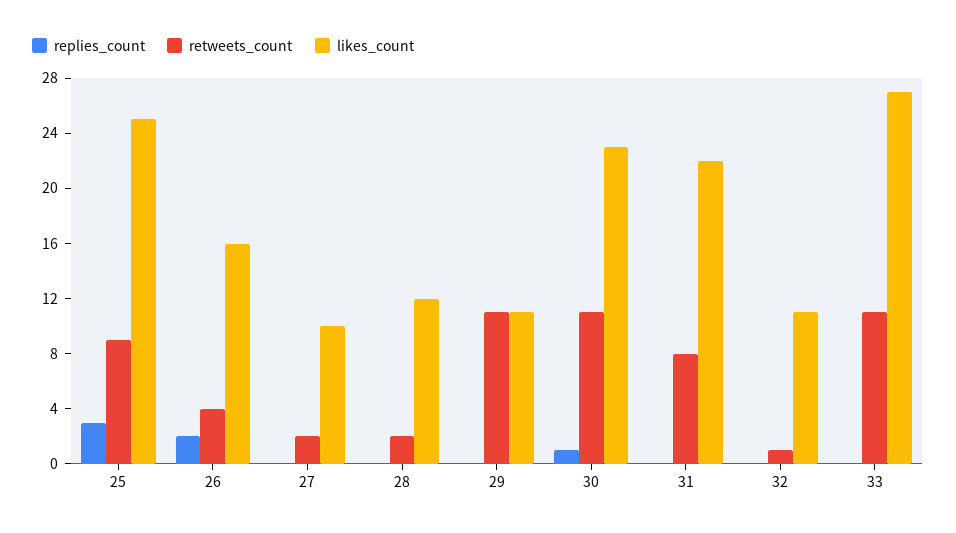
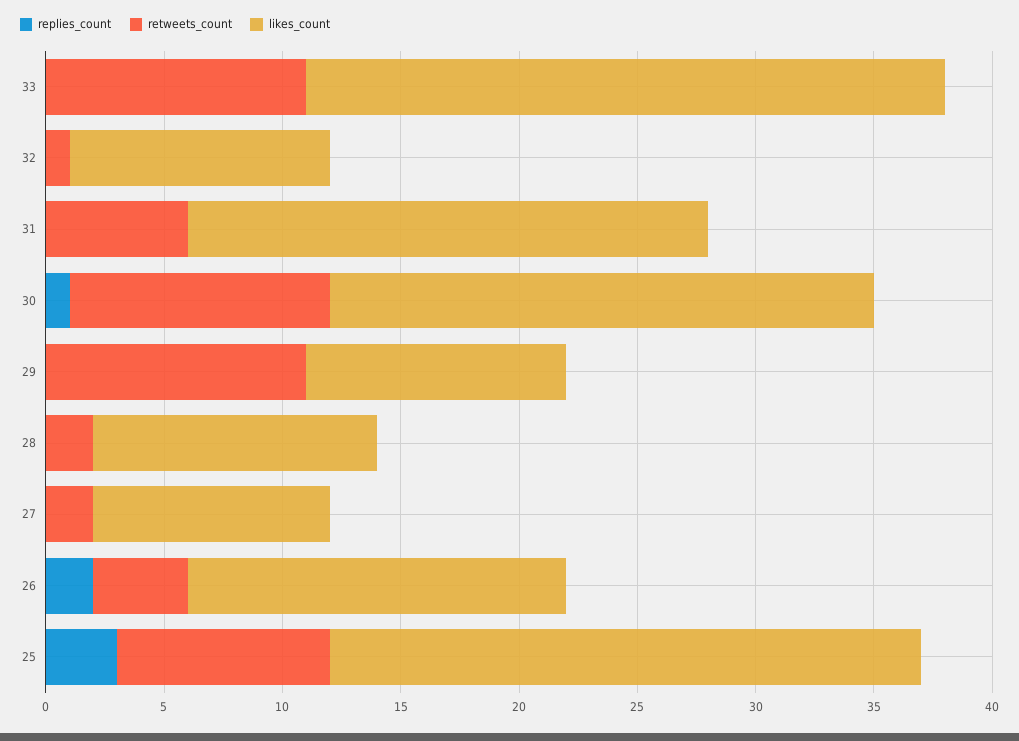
  {
    "replies_count": {
      "25": 3,
      "26": 2,
      "27": 0,
      "28": 0,
      "29": 0,
      "30": 1,
      "31": 0,
      "32": 0,
      "33": 0
    },
    "retweets_count": {
      "25": 9,
      "26": 4,
      "27": 2,
      "28": 2,
      "29": 11,
      "30": 11,
-     "31": 8,
+     "31": 6,
      "32": 1,
      "33": 11
    },
    "likes_count": {
      "25": 25,
      "26": 16,
      "27": 10,
      "28": 12,
      "29": 11,
      "30": 23,
      "31": 22,
      "32": 11,
      "33": 27
    }
  }

